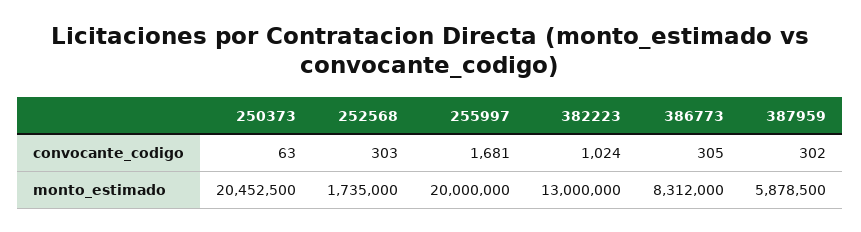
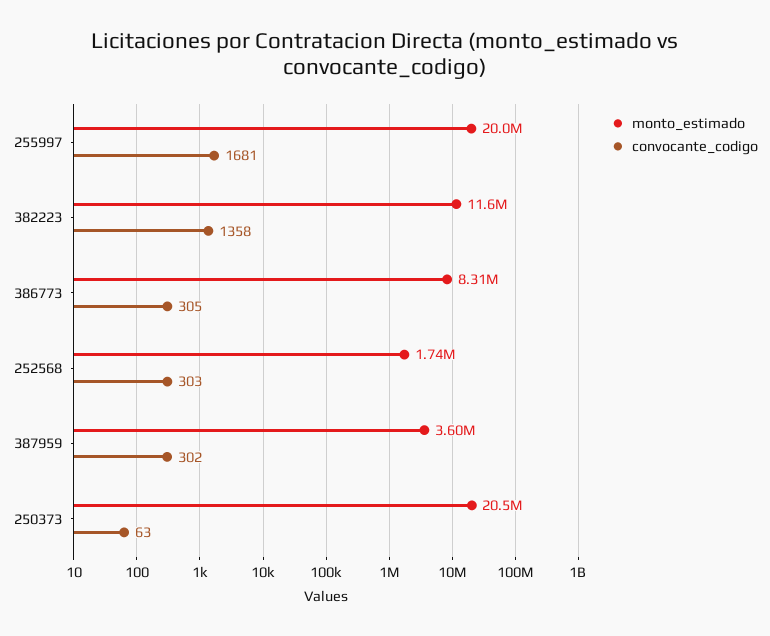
  {
    "convocante_codigo": {
      "250373": 63,
      "252568": 303,
      "255997": 1681,
-     "382223": 1024,
+     "382223": 1358,
      "386773": 305,
      "387959": 302
    },
    "monto_estimado": {
      "250373": 20452500,
      "252568": 1735000,
      "255997": 20000000,
-     "382223": 13000000,
+     "382223": 11600000,
      "386773": 8312000,
-     "387959": 5878500
+     "387959": 3600000
    }
  }

